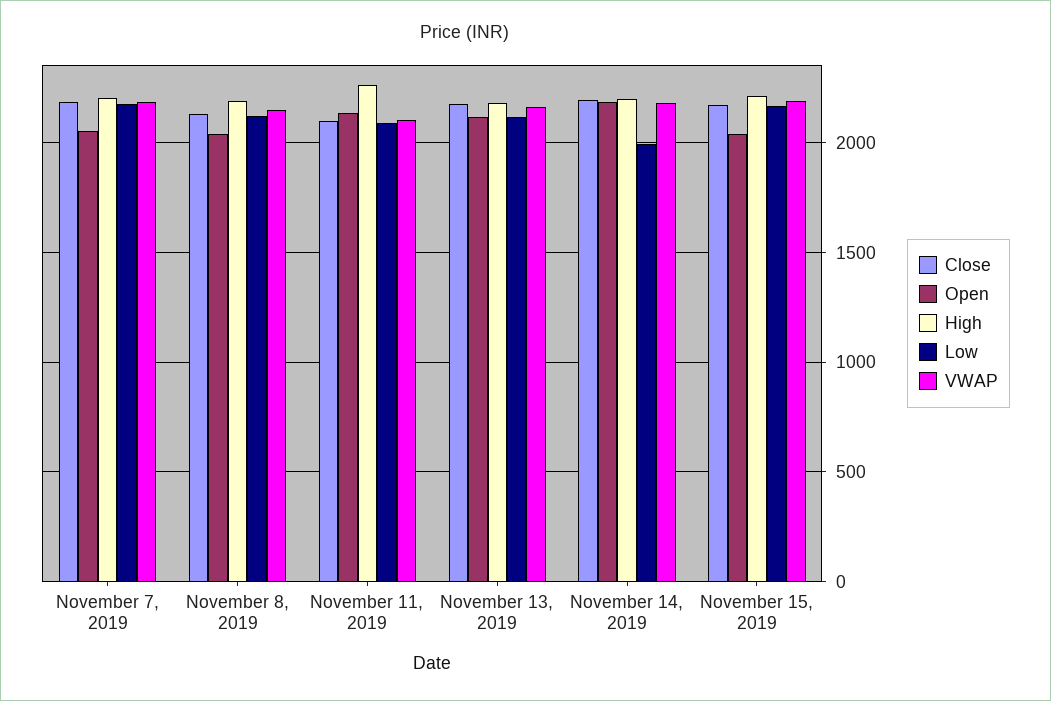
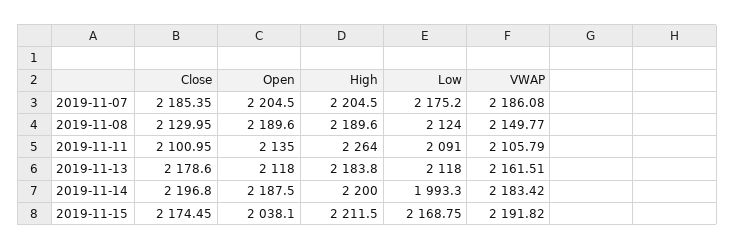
  {
    "Close": {
      "November 7, 2019": 2185.35,
      "November 8, 2019": 2129.95,
      "November 11, 2019": 2100.95,
      "November 13, 2019": 2178.6,
      "November 14, 2019": 2196.8,
      "November 15, 2019": 2174.45
    },
    "Open": {
-     "November 7, 2019": 2050,
+     "November 7, 2019": 2204.5,
-     "November 8, 2019": 2050,
+     "November 8, 2019": 2189.6,
      "November 11, 2019": 2135,
      "November 13, 2019": 2118,
      "November 14, 2019": 2187.5,
      "November 15, 2019": 2038.1
    },
    "High": {
      "November 7, 2019": 2204.5,
      "November 8, 2019": 2189.6,
      "November 11, 2019": 2264,
      "November 13, 2019": 2183.8,
      "November 14, 2019": 2200,
      "November 15, 2019": 2211.5
    },
    "Low": {
      "November 7, 2019": 2175.2,
      "November 8, 2019": 2124,
      "November 11, 2019": 2091,
      "November 13, 2019": 2118,
      "November 14, 2019": 1993.3,
      "November 15, 2019": 2168.75
    },
    "VWAP": {
      "November 7, 2019": 2186.08,
      "November 8, 2019": 2149.77,
      "November 11, 2019": 2105.79,
      "November 13, 2019": 2161.51,
      "November 14, 2019": 2183.42,
      "November 15, 2019": 2191.82
    }
  }

